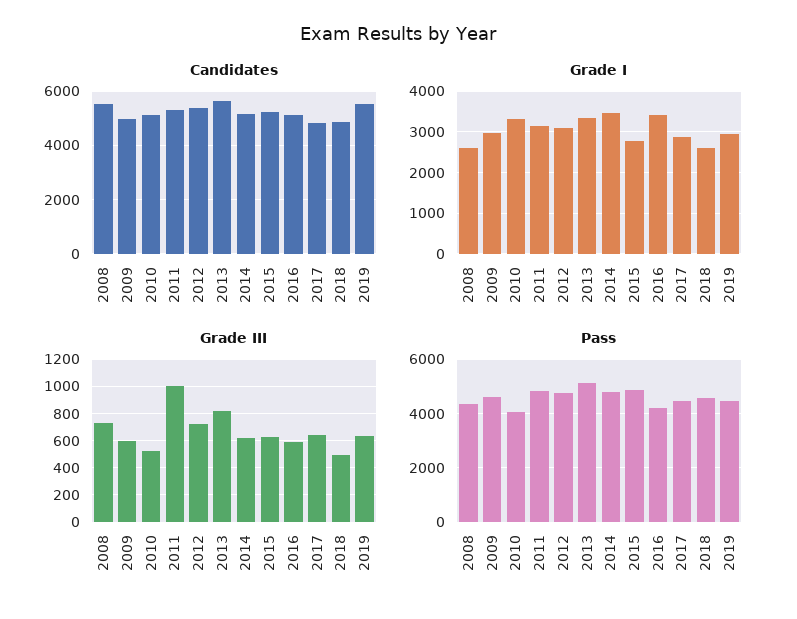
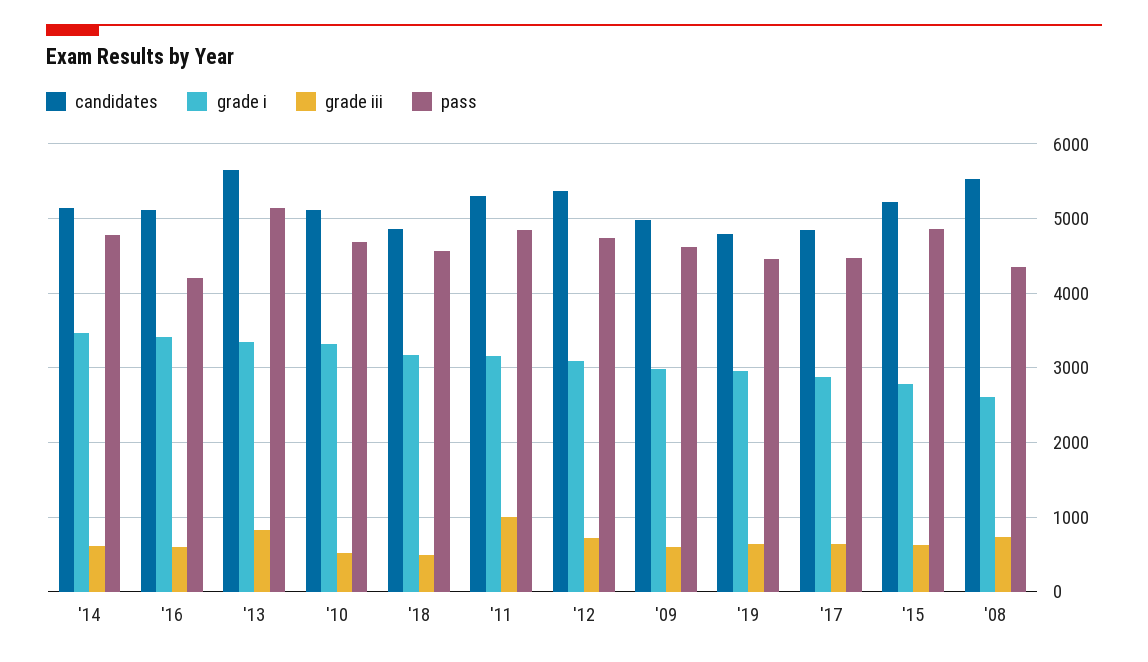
  {
    "Candidates": {
      "2008": 5500,
      "2009": 5000,
      "2010": 5100,
      "2011": 5300,
      "2012": 5400,
      "2013": 5700,
      "2014": 5100,
      "2015": 5200,
      "2016": 5100,
      "2017": 4800,
      "2018": 4900,
-     "2019": 5500
+     "2019": 4800
    },
    "Grade I": {
      "2008": 2600,
      "2009": 3000,
      "2010": 3300,
      "2011": 3200,
      "2012": 3100,
      "2013": 3300,
      "2014": 3500,
      "2015": 2800,
      "2016": 3400,
      "2017": 2900,
-     "2018": 2600,
+     "2018": 3200,
      "2019": 3000
    },
    "Grade III": {
      "2008": 750,
      "2009": 600,
      "2010": 500,
      "2011": 1000,
      "2012": 700,
      "2013": 800,
      "2014": 600,
      "2015": 650,
      "2016": 600,
      "2017": 650,
      "2018": 500,
      "2019": 650
    },
    "Pass": {
      "2008": 4300,
      "2009": 4600,
-     "2010": 4000,
+     "2010": 4700,
      "2011": 4800,
      "2012": 4700,
      "2013": 5100,
      "2014": 4800,
      "2015": 4900,
      "2016": 4200,
      "2017": 4500,
      "2018": 4600,
      "2019": 4500
    }
  }

